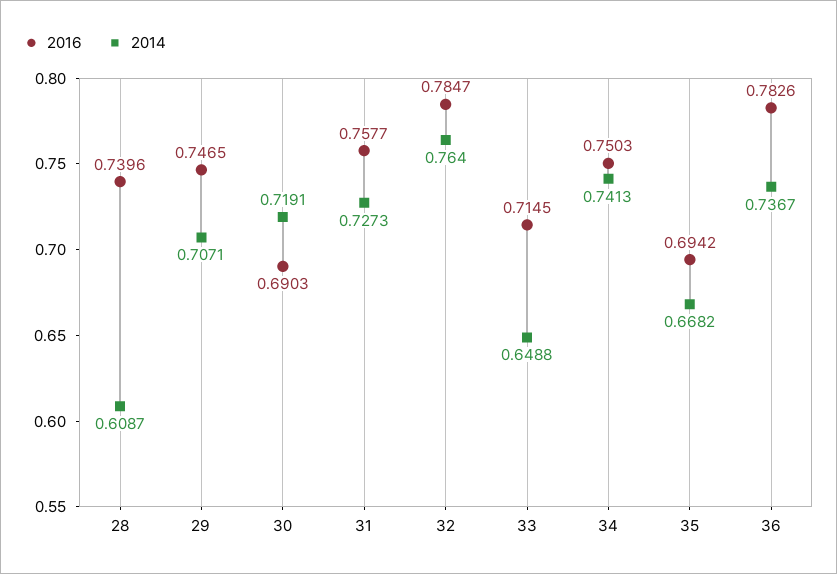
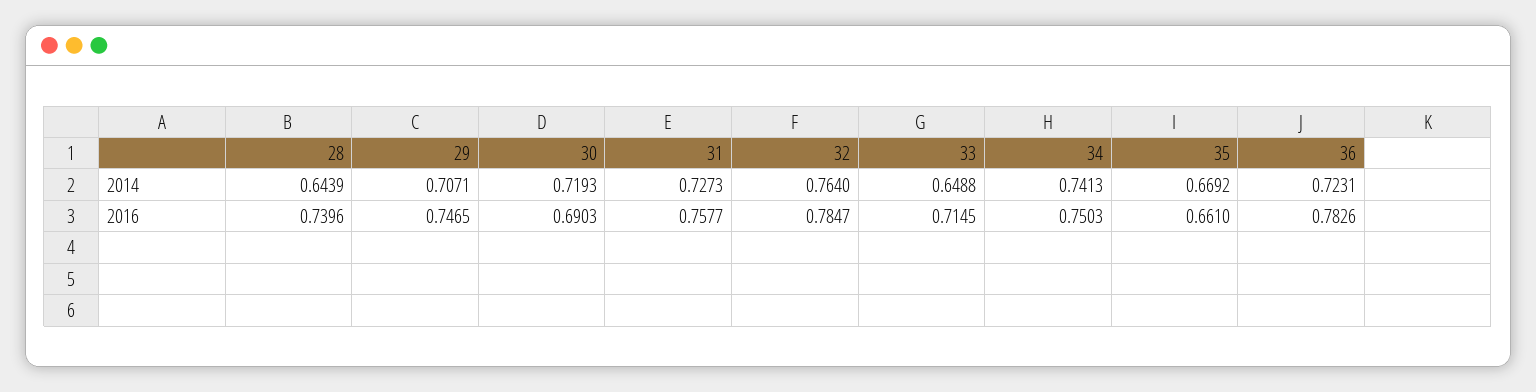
  {
    "2016": {
      "28": 0.7396,
      "29": 0.7465,
      "30": 0.6903,
      "31": 0.7577,
      "32": 0.7847,
      "33": 0.7145,
      "34": 0.7503,
-     "35": 0.6942,
+     "35": 0.661,
      "36": 0.7826
    },
    "2014": {
-     "28": 0.6087,
+     "28": 0.6439,
      "29": 0.7071,
-     "30": 0.7191,
+     "30": 0.7193,
      "31": 0.7273,
      "32": 0.764,
      "33": 0.6488,
      "34": 0.7413,
-     "35": 0.6682,
+     "35": 0.6692,
-     "36": 0.7367
+     "36": 0.7231
    }
  }

